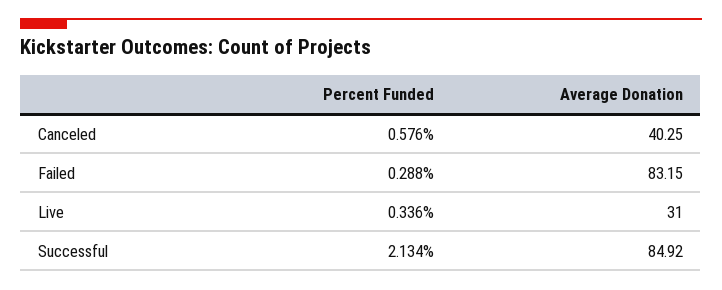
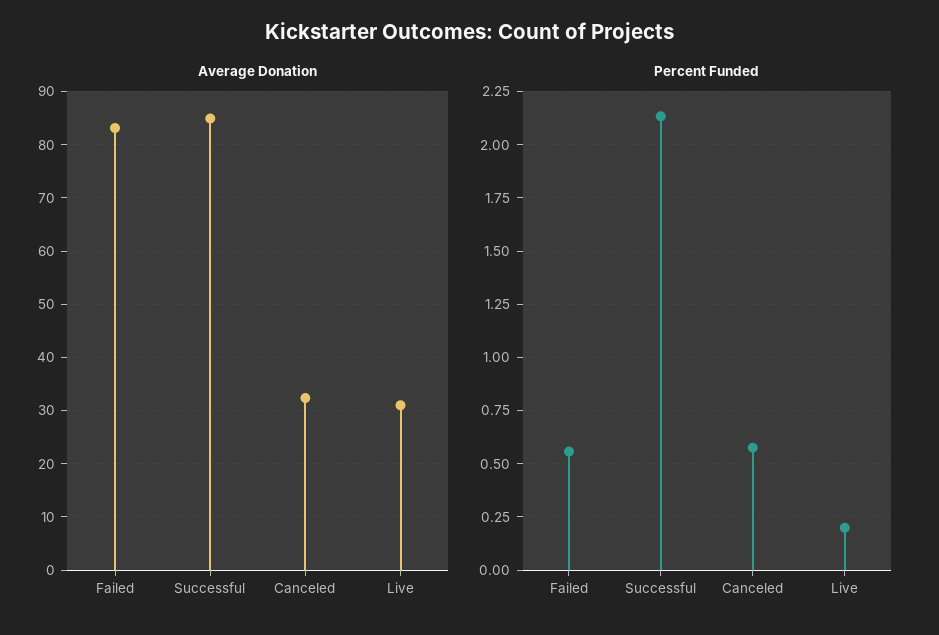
  {
    "Percent Funded": {
      "Canceled": 0.576,
-     "Failed": 0.288,
+     "Failed": 0.55,
-     "Live": 0.336,
+     "Live": 0.2,
      "Successful": 2.134
    },
    "Average Donation": {
-     "Canceled": 40.25,
+     "Canceled": 32,
      "Failed": 83.15,
      "Live": 31,
      "Successful": 84.92
    }
  }

